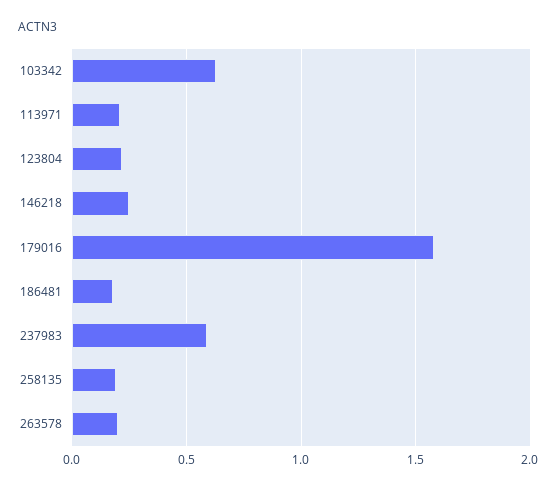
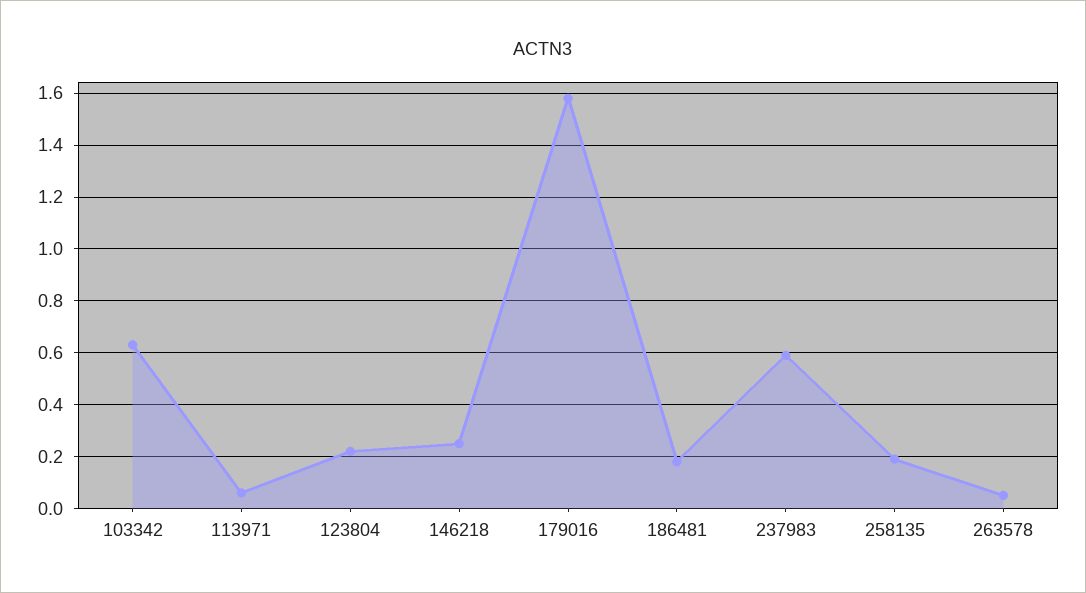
  {
    "103342": 0.65,
-   "113971": 0.2,
+   "113971": 0.05,
    "123804": 0.2,
    "146218": 0.25,
    "179016": 1.6,
    "186481": 0.2,
    "237983": 0.6,
    "258135": 0.2,
-   "263578": 0.2
+   "263578": 0.05
  }

